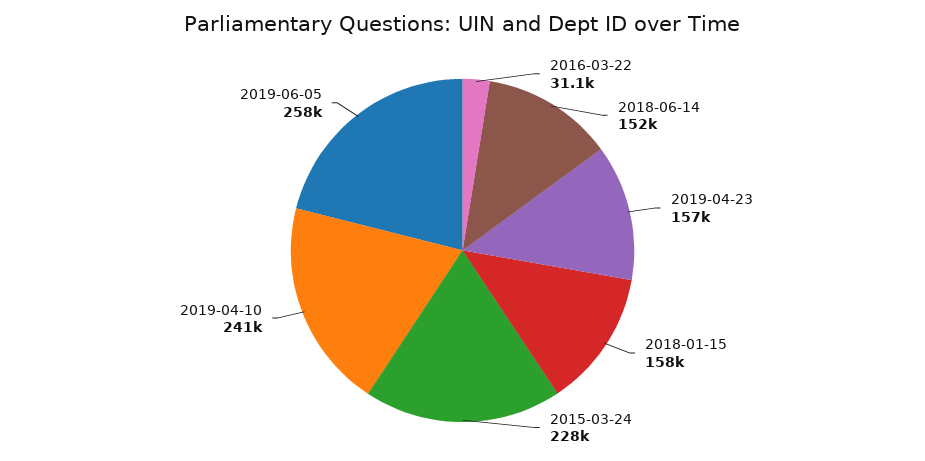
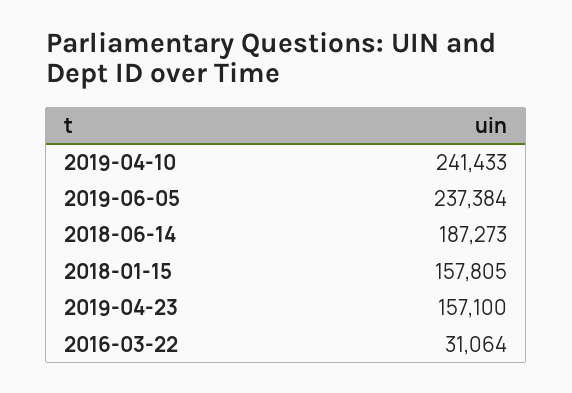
  {
    "2016-03-22": 31064,
-   "2018-06-14": 152000,
+   "2018-06-14": 187273,
    "2019-04-23": 157100,
    "2018-01-15": 157805,
-   "2015-03-24": 228000,
    "2019-04-10": 241433,
-   "2019-06-05": 258000
+   "2019-06-05": 237384
  }

